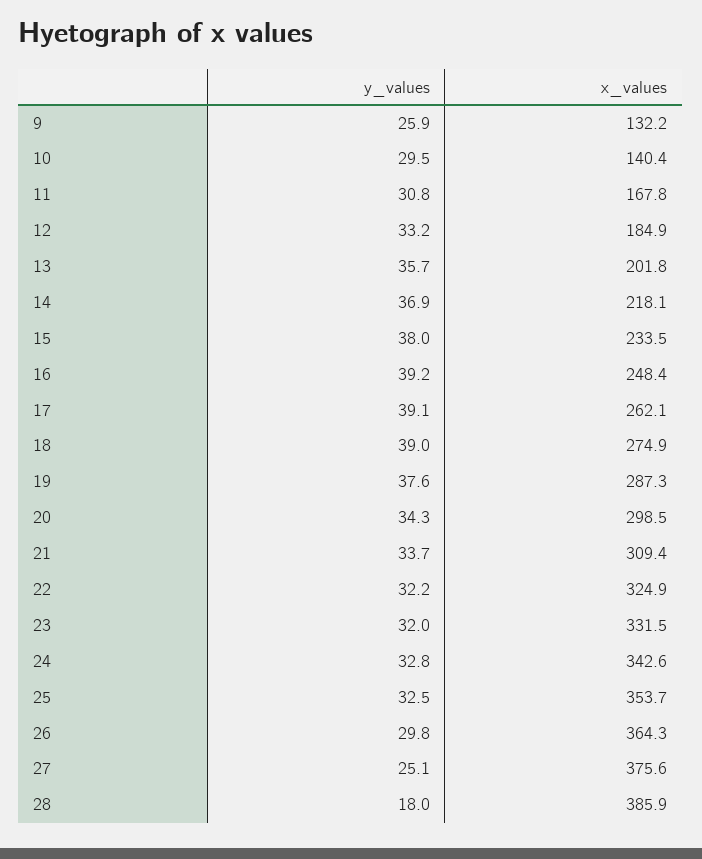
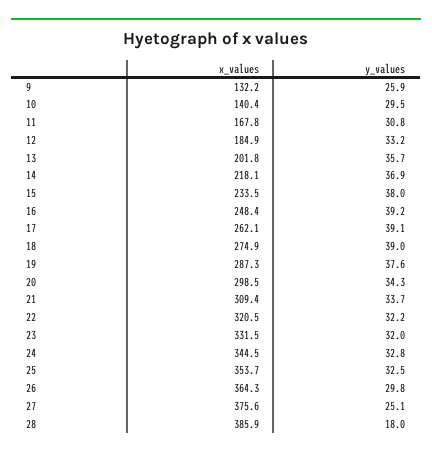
  {
    "y_values": {
      "9": 25.9,
      "10": 29.5,
      "11": 30.8,
      "12": 33.2,
      "13": 35.7,
      "14": 36.9,
      "15": 38,
      "16": 39.2,
      "17": 39.1,
      "18": 39,
      "19": 37.6,
      "20": 34.3,
      "21": 33.7,
      "22": 32.2,
      "23": 32,
      "24": 32.8,
      "25": 32.5,
      "26": 29.8,
      "27": 25.1,
      "28": 18
    },
    "x_values": {
      "9": 132.2,
      "10": 140.4,
      "11": 167.8,
      "12": 184.9,
      "13": 201.8,
      "14": 218.1,
      "15": 233.5,
      "16": 248.4,
      "17": 262.1,
      "18": 274.9,
      "19": 287.3,
      "20": 298.5,
      "21": 309.4,
-     "22": 324.9,
+     "22": 320.5,
      "23": 331.5,
-     "24": 342.6,
+     "24": 344.5,
      "25": 353.7,
      "26": 364.3,
      "27": 375.6,
      "28": 385.9
    }
  }

